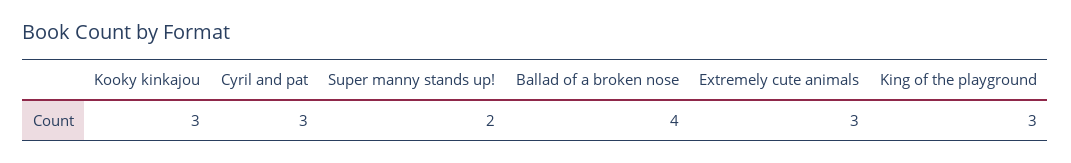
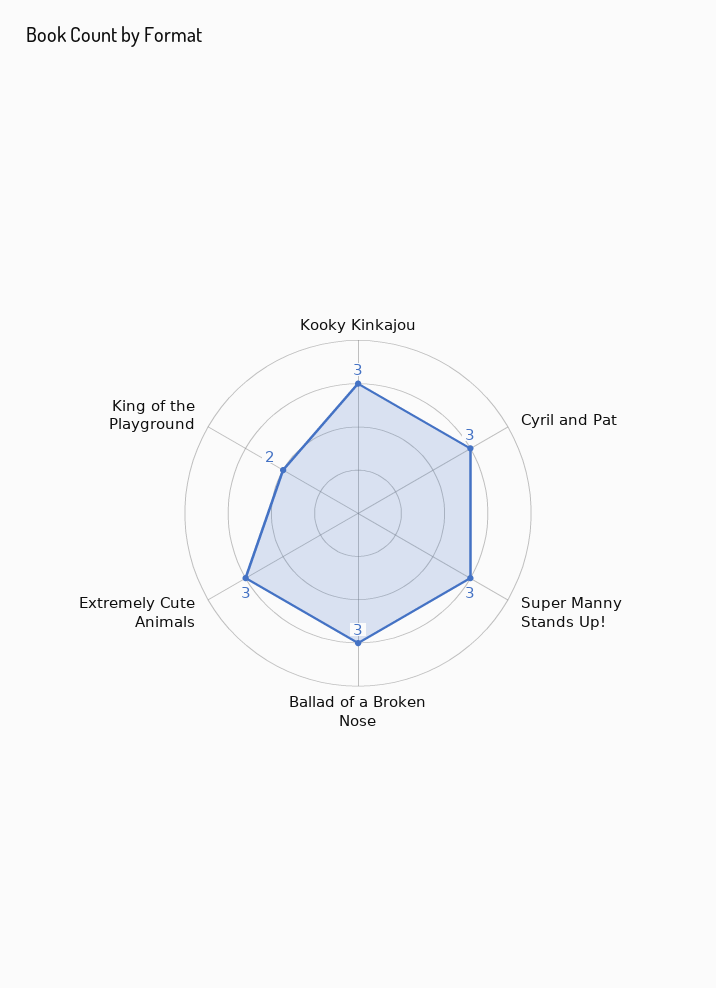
  {
    "Kooky kinkajou": 3,
    "Cyril and pat": 3,
-   "Super manny stands up!": 2,
+   "Super manny stands up!": 3,
-   "Ballad of a broken nose": 4,
+   "Ballad of a broken nose": 3,
    "Extremely cute animals": 3,
-   "King of the playground": 3
+   "King of the playground": 2
  }

